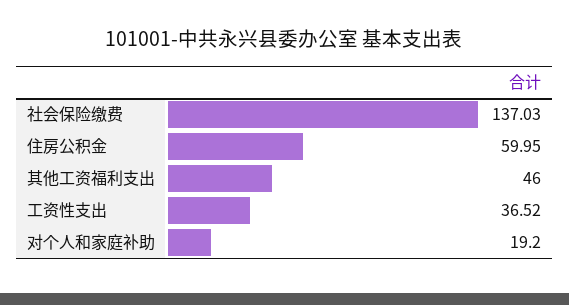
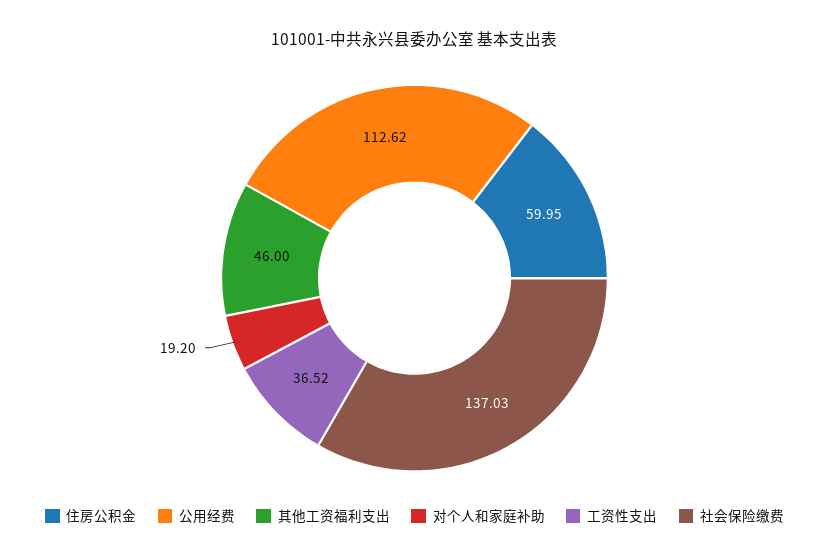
  {
    "社会保险缴费": 137.03,
    "住房公积金": 59.95,
    "其他工资福利支出": 46,
    "工资性支出": 36.52,
-   "对个人和家庭补助": 19.2
+   "对个人和家庭补助": 19.2,
+   "公用经费": 112.62
  }

